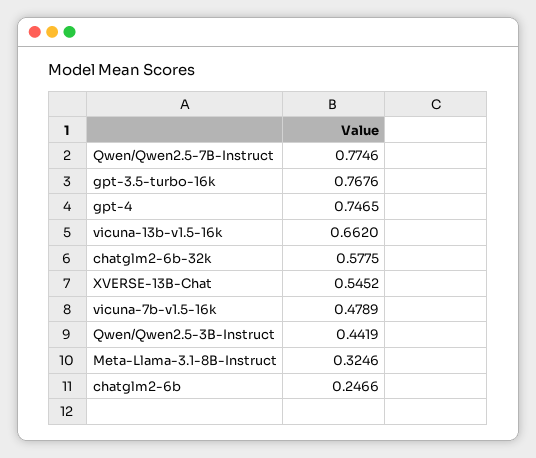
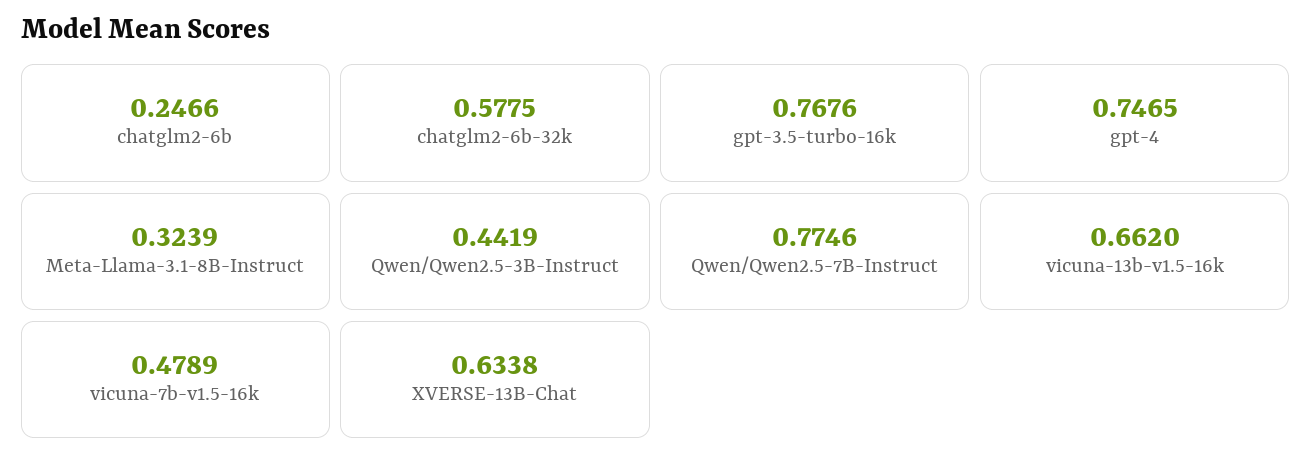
  {
    "Qwen/Qwen2.5-7B-Instruct": 0.7746,
    "gpt-3.5-turbo-16k": 0.7676,
    "gpt-4": 0.7465,
    "vicuna-13b-v1.5-16k": 0.662,
    "chatglm2-6b-32k": 0.5775,
-   "XVERSE-13B-Chat": 0.5452,
+   "XVERSE-13B-Chat": 0.6338,
    "vicuna-7b-v1.5-16k": 0.4789,
    "Qwen/Qwen2.5-3B-Instruct": 0.4419,
-   "Meta-Llama-3.1-8B-Instruct": 0.3246,
+   "Meta-Llama-3.1-8B-Instruct": 0.3239,
    "chatglm2-6b": 0.2466
  }

